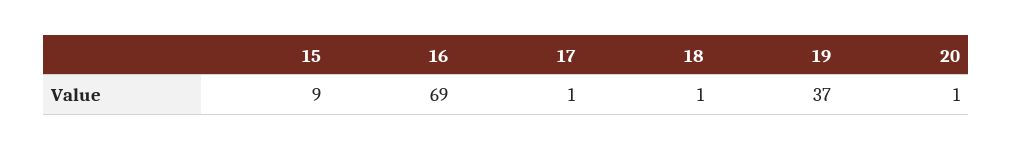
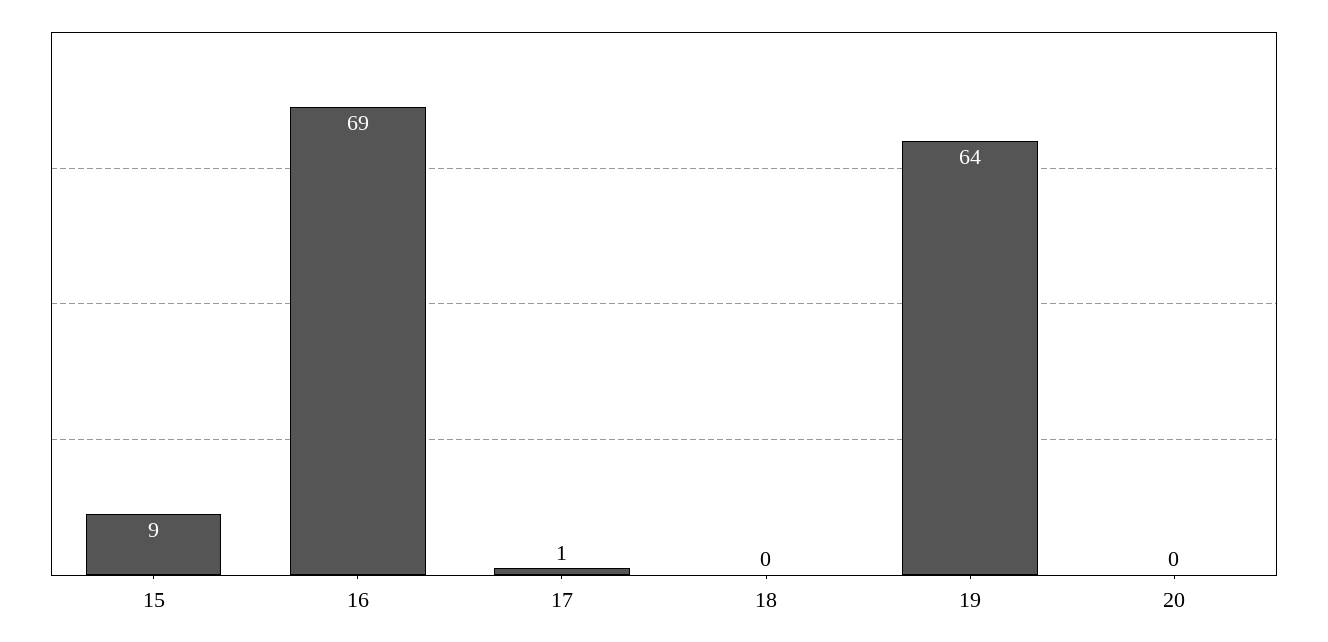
  {
    "15": 9,
    "16": 69,
    "17": 1,
-   "18": 1,
+   "18": 0,
-   "19": 37,
+   "19": 64,
-   "20": 1
+   "20": 0
  }

